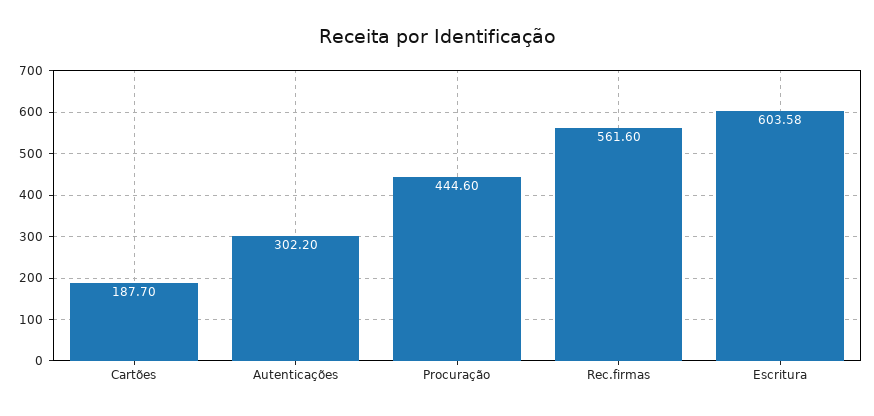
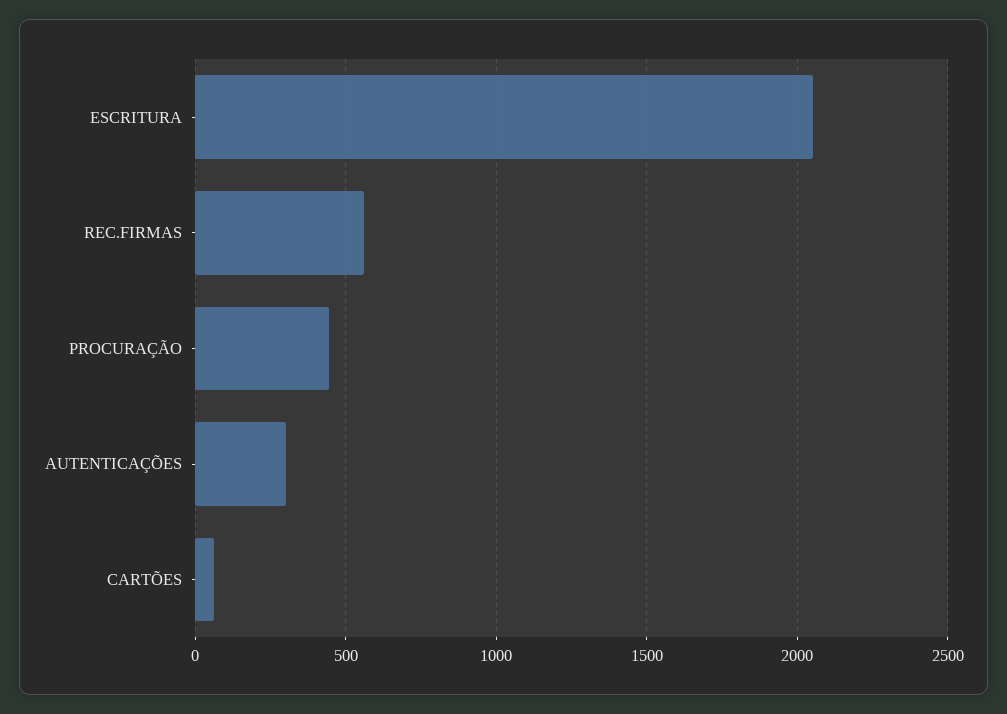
  {
-   "Cartões": 187.7,
+   "Cartões": 50,
    "Autenticações": 302.2,
    "Procuração": 444.6,
    "Rec.firmas": 561.6,
-   "Escritura": 603.58
+   "Escritura": 2050
  }

